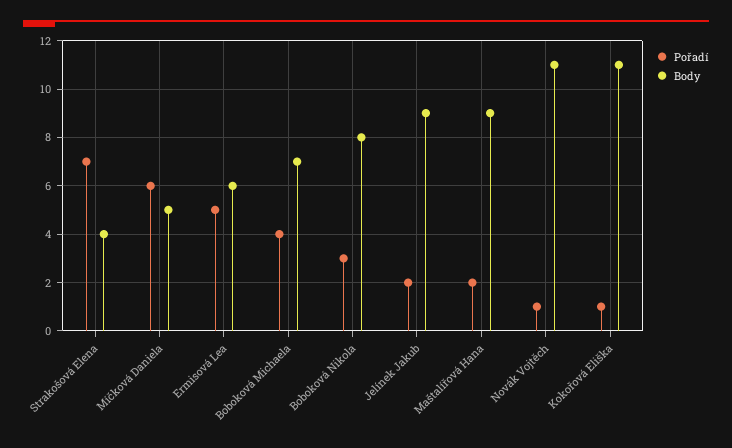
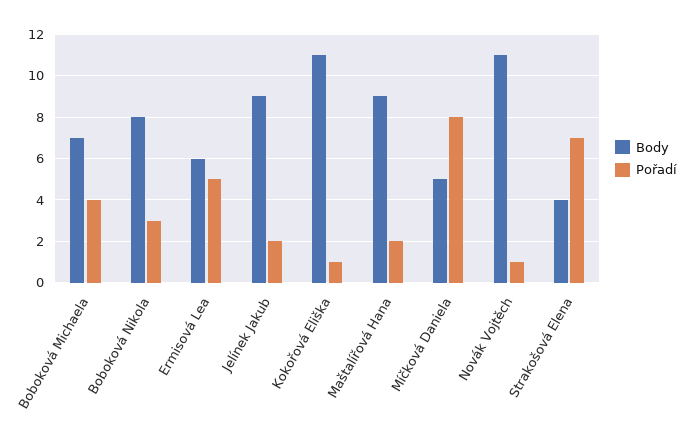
  {
    "Pořadí": {
      "Strakošová Elena": 7,
-     "Míčková Daniela": 6,
+     "Míčková Daniela": 8,
      "Ermisová Lea": 5,
      "Boboková Michaela": 4,
      "Boboková Nikola": 3,
      "Jelínek Jakub": 2,
      "Maštalířová Hana": 2,
      "Novák Vojtěch": 1,
      "Kokořová Eliška": 1
    },
    "Body": {
      "Strakošová Elena": 4,
      "Míčková Daniela": 5,
      "Ermisová Lea": 6,
      "Boboková Michaela": 7,
      "Boboková Nikola": 8,
      "Jelínek Jakub": 9,
      "Maštalířová Hana": 9,
      "Novák Vojtěch": 11,
      "Kokořová Eliška": 11
    }
  }

